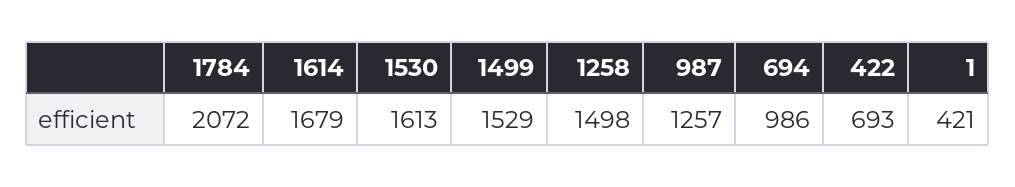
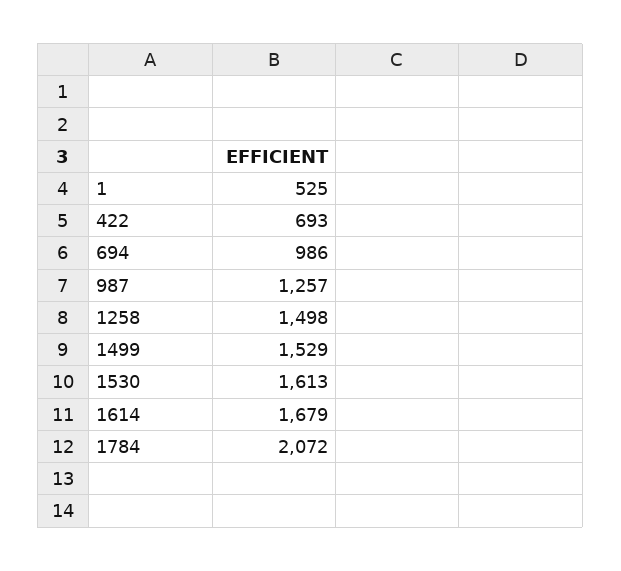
  {
    "1784": 2072,
    "1614": 1679,
    "1530": 1613,
    "1499": 1529,
    "1258": 1498,
    "987": 1257,
    "694": 986,
    "422": 693,
-   "1": 421
+   "1": 525
  }

